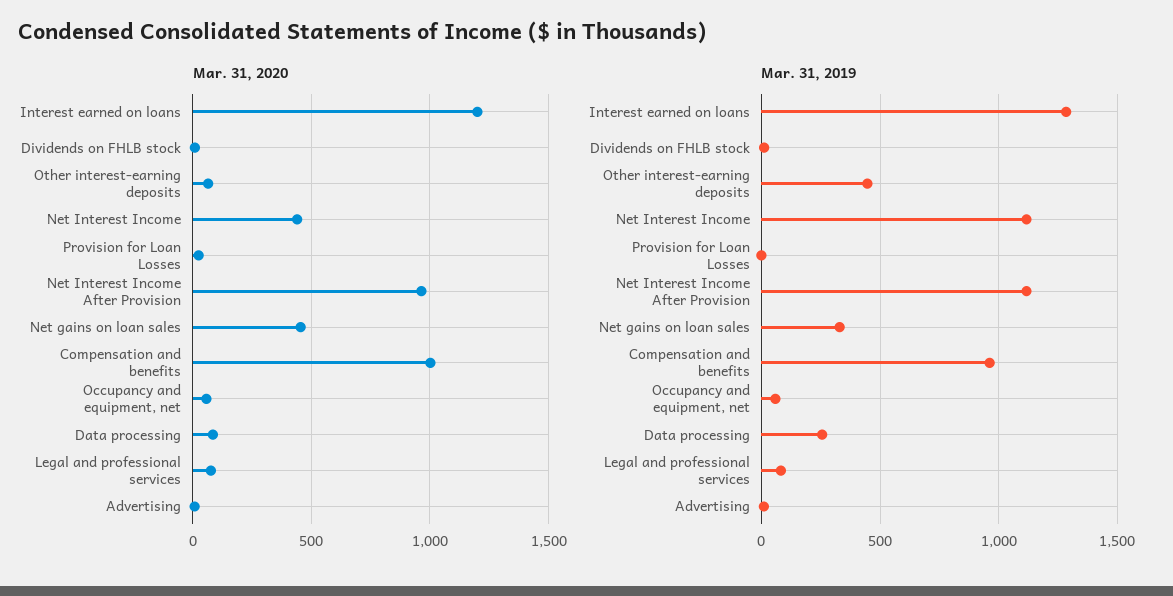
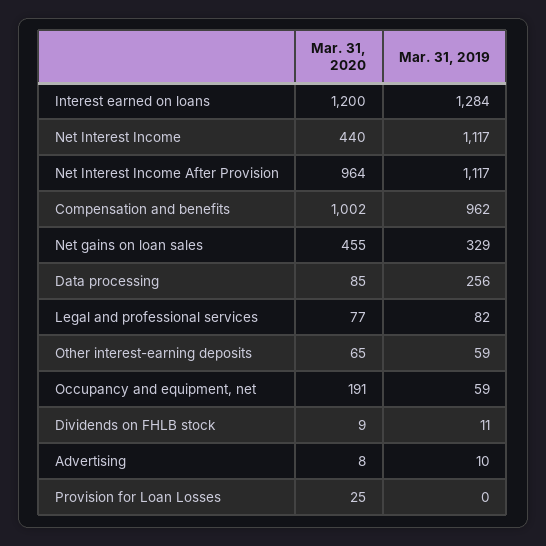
  {
    "Mar. 31, 2020": {
      "Interest earned on loans": 1200,
      "Dividends on FHLB stock": 9,
      "Other interest-earning deposits": 65,
      "Net Interest Income": 440,
      "Provision for Loan Losses": 25,
      "Net Interest Income After Provision": 964,
      "Net gains on loan sales": 455,
      "Compensation and benefits": 1002,
-     "Occupancy and equipment, net": 50,
+     "Occupancy and equipment, net": 191,
      "Data processing": 85,
      "Legal and professional services": 77,
      "Advertising": 8
    },
    "Mar. 31, 2019": {
      "Interest earned on loans": 1284,
      "Dividends on FHLB stock": 11,
-     "Other interest-earning deposits": 450,
+     "Other interest-earning deposits": 59,
      "Net Interest Income": 1117,
      "Provision for Loan Losses": 0,
      "Net Interest Income After Provision": 1117,
      "Net gains on loan sales": 329,
      "Compensation and benefits": 962,
      "Occupancy and equipment, net": 59,
      "Data processing": 256,
      "Legal and professional services": 82,
      "Advertising": 10
    }
  }

